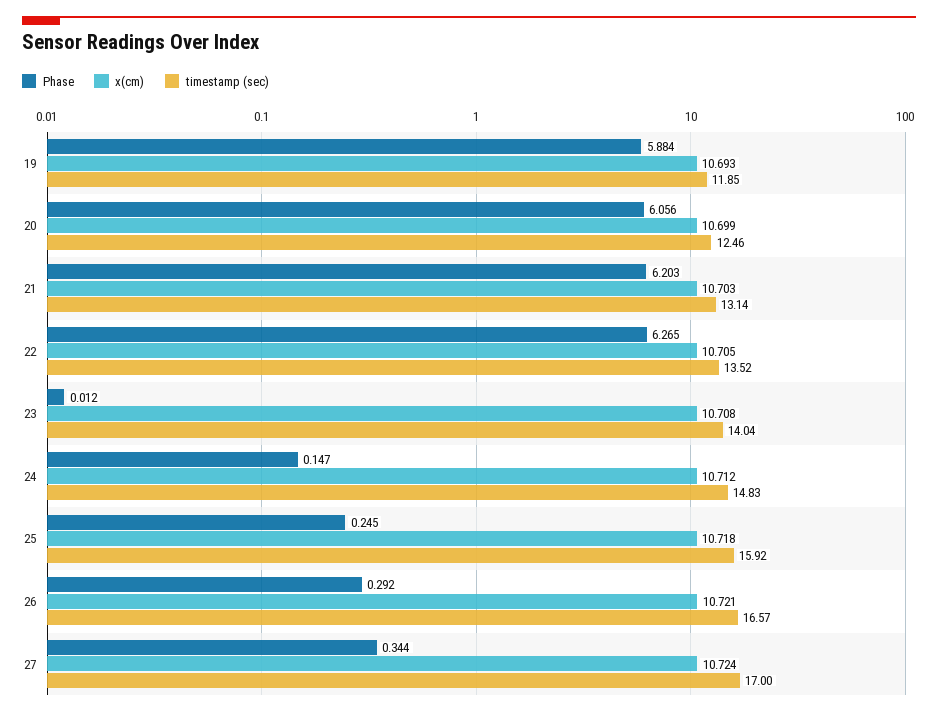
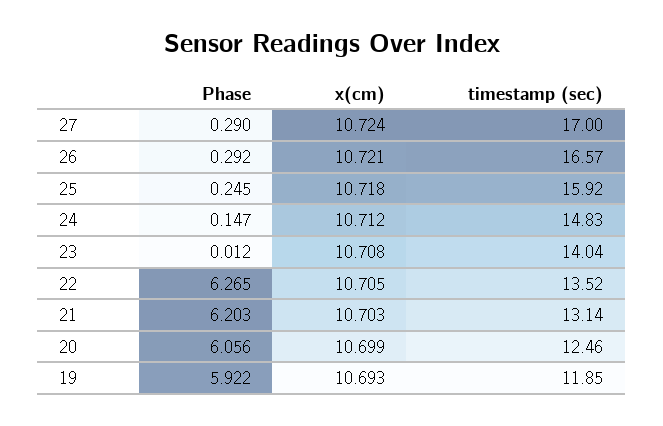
  {
    "Phase": {
-     "19": 5.884,
+     "19": 5.922,
      "20": 6.056,
      "21": 6.203,
      "22": 6.265,
      "23": 0.012,
      "24": 0.147,
      "25": 0.245,
      "26": 0.292,
-     "27": 0.344
+     "27": 0.29
    },
    "x(cm)": {
      "19": 10.693,
      "20": 10.699,
      "21": 10.703,
      "22": 10.705,
      "23": 10.708,
      "24": 10.712,
      "25": 10.718,
      "26": 10.721,
      "27": 10.724
    },
    "timestamp (sec)": {
      "19": 11.85,
      "20": 12.46,
      "21": 13.14,
      "22": 13.52,
      "23": 14.04,
      "24": 14.83,
      "25": 15.92,
      "26": 16.57,
      "27": 17
    }
  }

